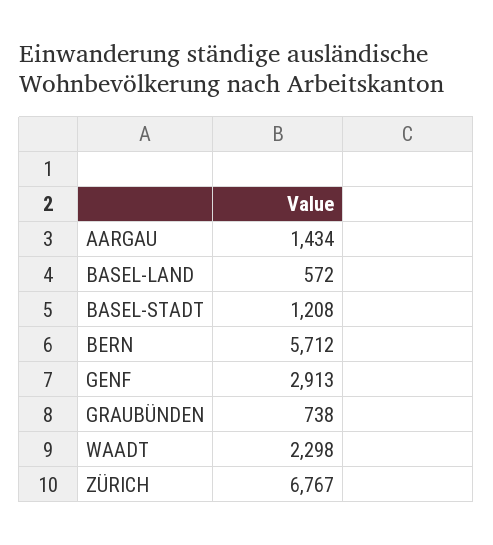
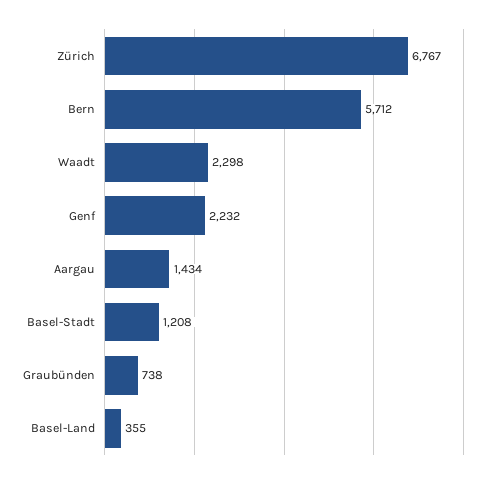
  {
    "AARGAU": 1434,
-   "BASEL-LAND": 572,
+   "BASEL-LAND": 355,
    "BASEL-STADT": 1208,
    "BERN": 5712,
-   "GENF": 2913,
+   "GENF": 2232,
    "GRAUBÜNDEN": 738,
    "WAADT": 2298,
    "ZÜRICH": 6767
  }

